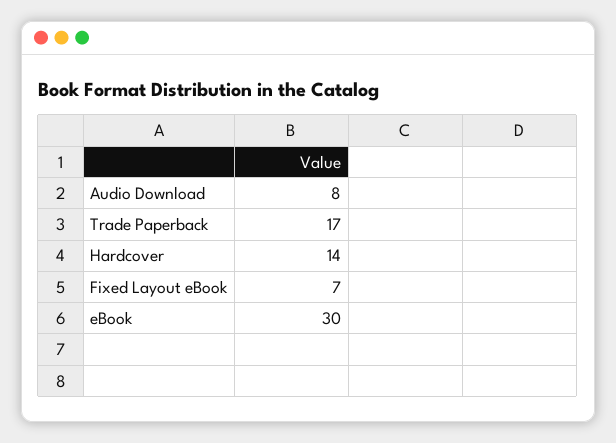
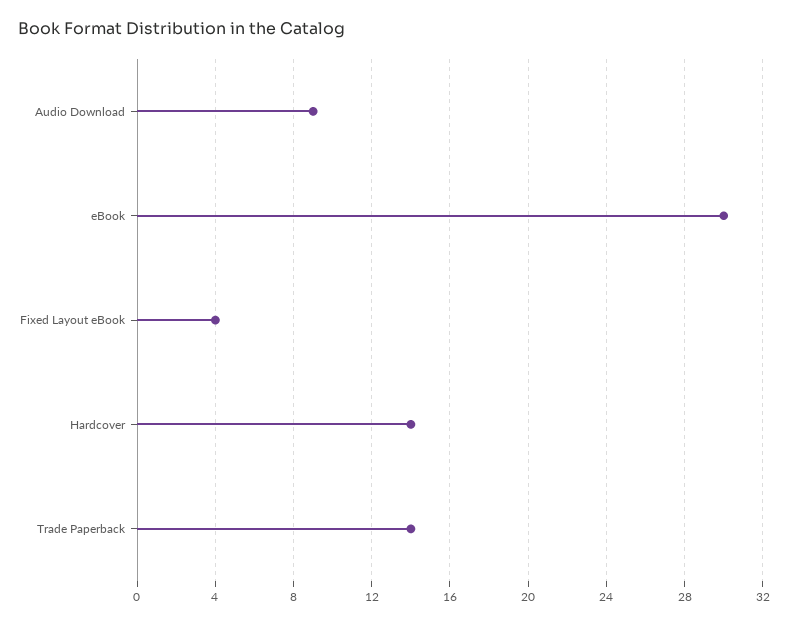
  {
-   "Audio Download": 8,
+   "Audio Download": 9,
-   "Trade Paperback": 17,
+   "Trade Paperback": 14,
    "Hardcover": 14,
-   "Fixed Layout eBook": 7,
+   "Fixed Layout eBook": 4,
    "eBook": 30
  }

